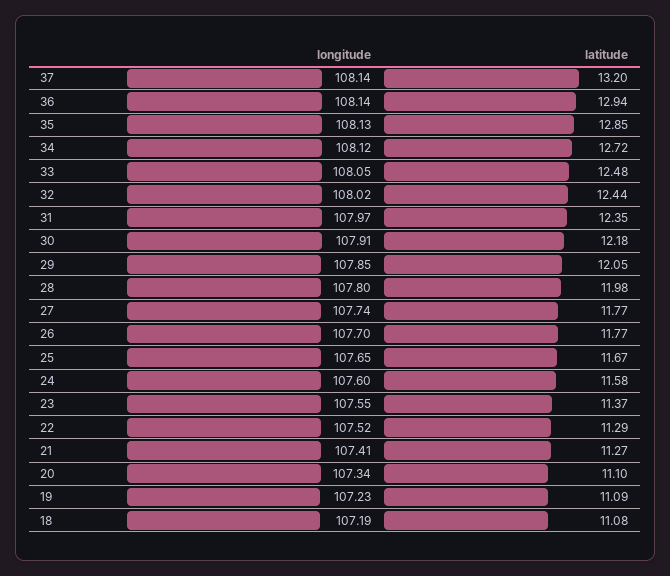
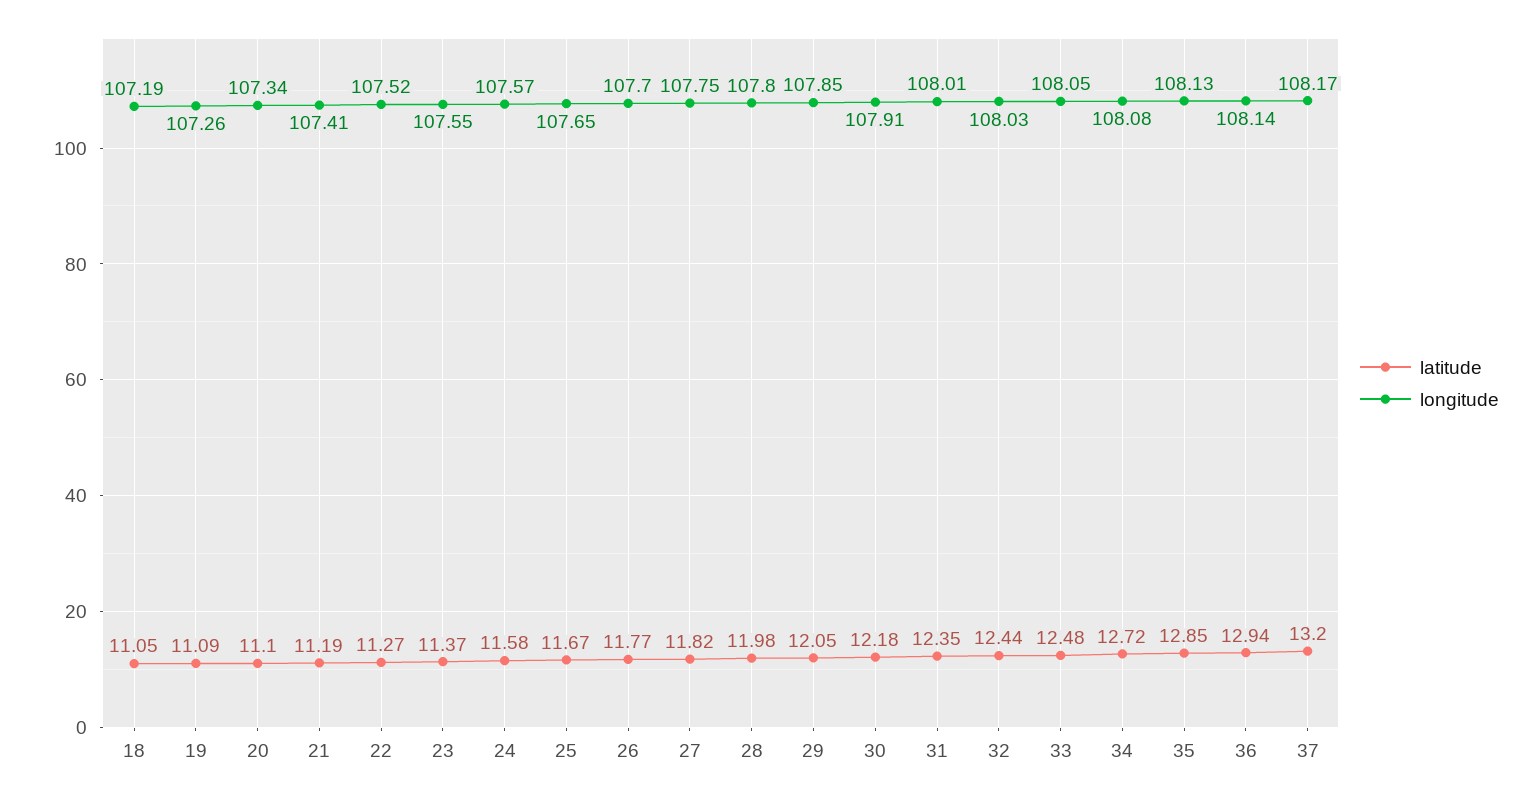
  {
    "longitude": {
-     "37": 108.14,
+     "37": 108.17,
      "36": 108.14,
      "35": 108.13,
-     "34": 108.12,
+     "34": 108.08,
      "33": 108.05,
-     "32": 108.02,
+     "32": 108.03,
-     "31": 107.97,
+     "31": 108.01,
      "30": 107.91,
      "29": 107.85,
      "28": 107.8,
-     "27": 107.74,
+     "27": 107.75,
      "26": 107.7,
      "25": 107.65,
-     "24": 107.6,
+     "24": 107.57,
      "23": 107.55,
      "22": 107.52,
      "21": 107.41,
      "20": 107.34,
-     "19": 107.23,
+     "19": 107.26,
      "18": 107.19
    },
    "latitude": {
      "37": 13.2,
      "36": 12.94,
      "35": 12.85,
      "34": 12.72,
      "33": 12.48,
      "32": 12.44,
      "31": 12.35,
      "30": 12.18,
      "29": 12.05,
      "28": 11.98,
-     "27": 11.77,
+     "27": 11.82,
      "26": 11.77,
      "25": 11.67,
      "24": 11.58,
      "23": 11.37,
-     "22": 11.29,
+     "22": 11.27,
-     "21": 11.27,
+     "21": 11.19,
      "20": 11.1,
      "19": 11.09,
-     "18": 11.08
+     "18": 11.05
    }
  }

